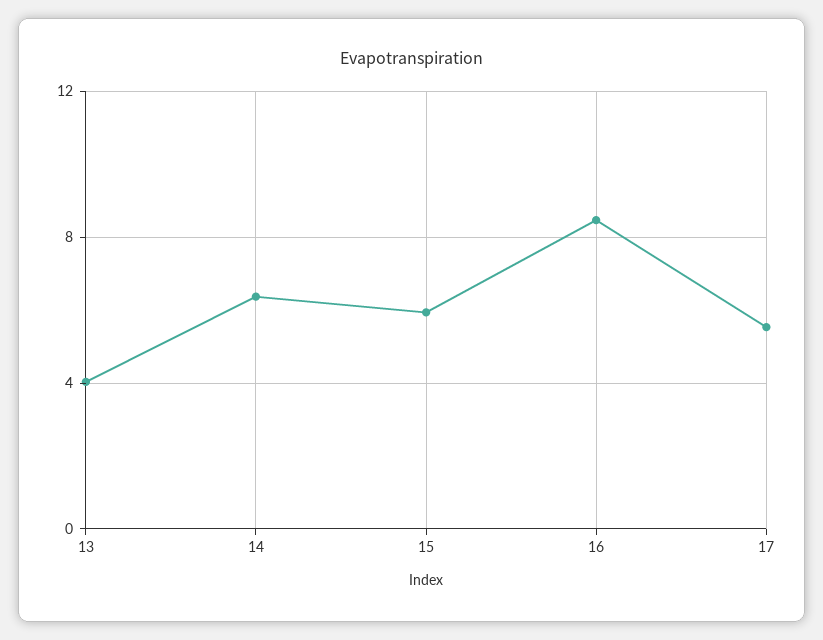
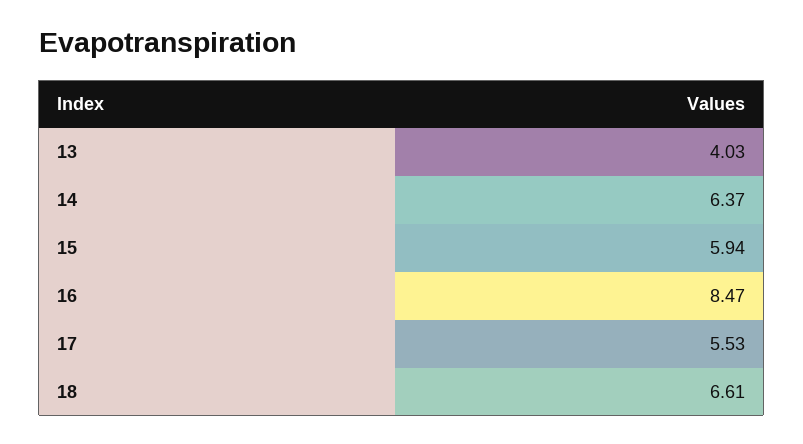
  {
    "13": 4.03,
    "14": 6.37,
    "15": 5.94,
    "16": 8.47,
-   "17": 5.53
+   "17": 5.53,
+   "18": 6.61
  }

